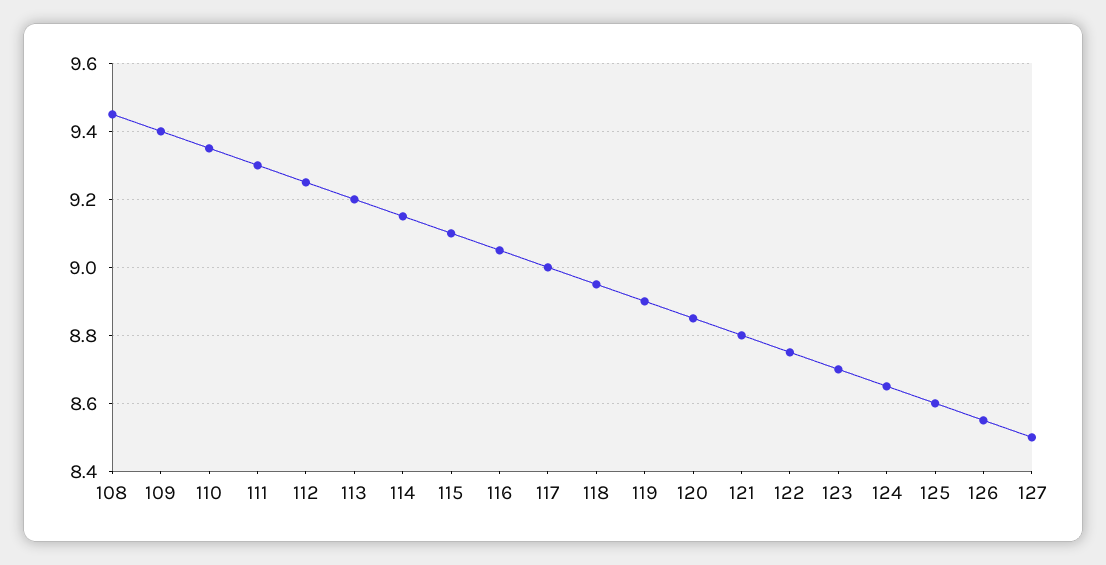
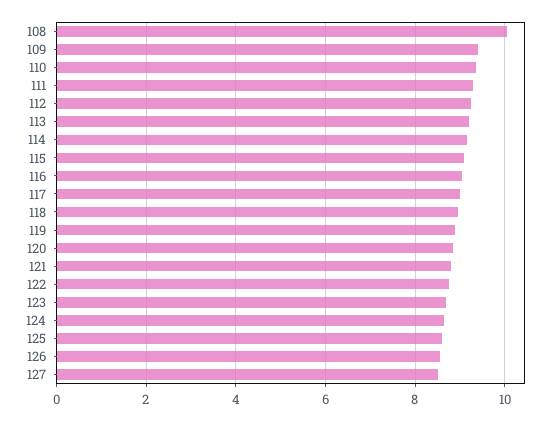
  {
-   "108": 9.45,
+   "108": 10,
    "109": 9.4,
    "110": 9.35,
    "111": 9.3,
    "112": 9.25,
    "113": 9.2,
    "114": 9.15,
    "115": 9.1,
    "116": 9.05,
    "117": 9,
    "118": 8.95,
    "119": 8.9,
    "120": 8.85,
    "121": 8.8,
    "122": 8.75,
    "123": 8.7,
    "124": 8.65,
    "125": 8.6,
    "126": 8.55,
    "127": 8.5
  }

